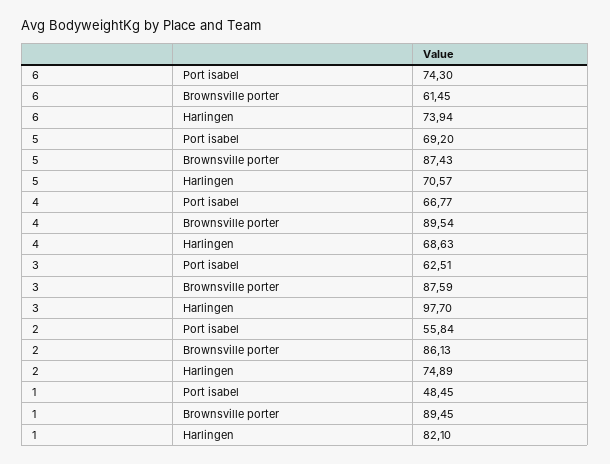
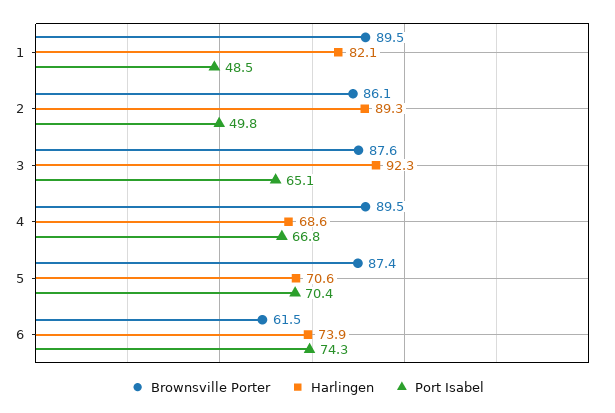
  {
    "Port isabel": {
      "6": 74.3,
-     "5": 69.2,
+     "5": 70.4,
      "4": 66.77,
-     "3": 62.51,
+     "3": 65.1,
-     "2": 55.84,
+     "2": 49.8,
      "1": 48.45
    },
    "Brownsville porter": {
      "6": 61.45,
      "5": 87.43,
      "4": 89.54,
      "3": 87.59,
      "2": 86.13,
      "1": 89.45
    },
    "Harlingen": {
      "6": 73.94,
      "5": 70.57,
      "4": 68.63,
-     "3": 97.7,
+     "3": 92.3,
-     "2": 74.89,
+     "2": 89.3,
      "1": 82.1
    }
  }

